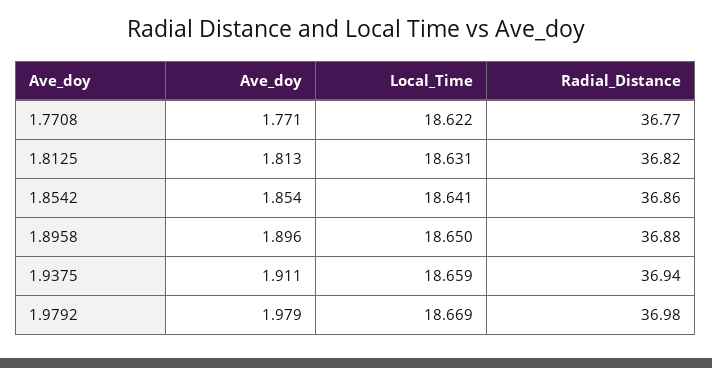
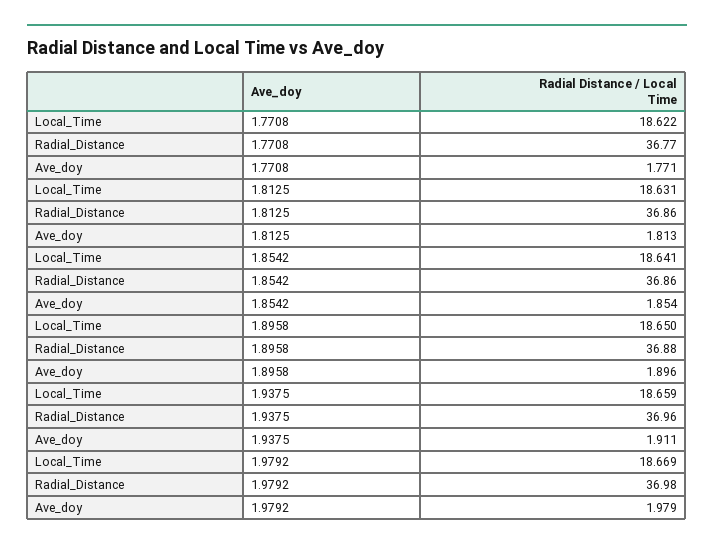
  {
    "Ave_doy": {
      "1.7708": 1.771,
      "1.8125": 1.813,
      "1.8542": 1.854,
      "1.8958": 1.896,
      "1.9375": 1.911,
      "1.9792": 1.979
    },
    "Local_Time": {
      "1.7708": 18.622,
      "1.8125": 18.631,
      "1.8542": 18.641,
      "1.8958": 18.65,
      "1.9375": 18.659,
      "1.9792": 18.669
    },
    "Radial_Distance": {
      "1.7708": 36.77,
-     "1.8125": 36.82,
+     "1.8125": 36.86,
      "1.8542": 36.86,
      "1.8958": 36.88,
-     "1.9375": 36.94,
+     "1.9375": 36.96,
      "1.9792": 36.98
    }
  }

